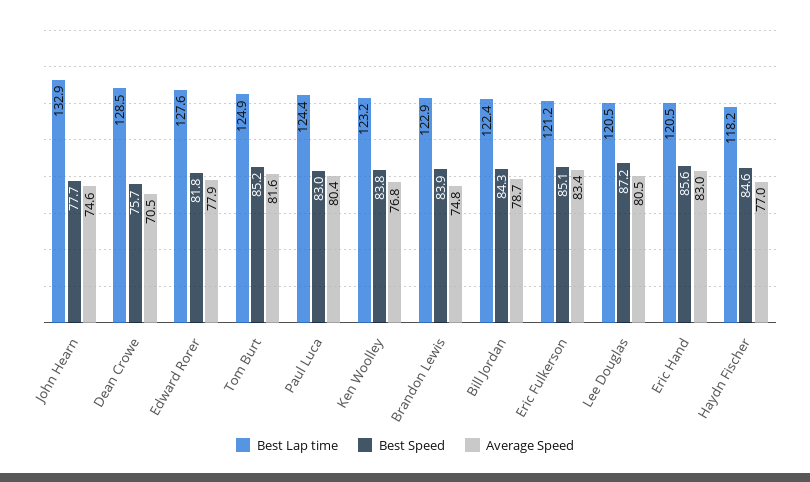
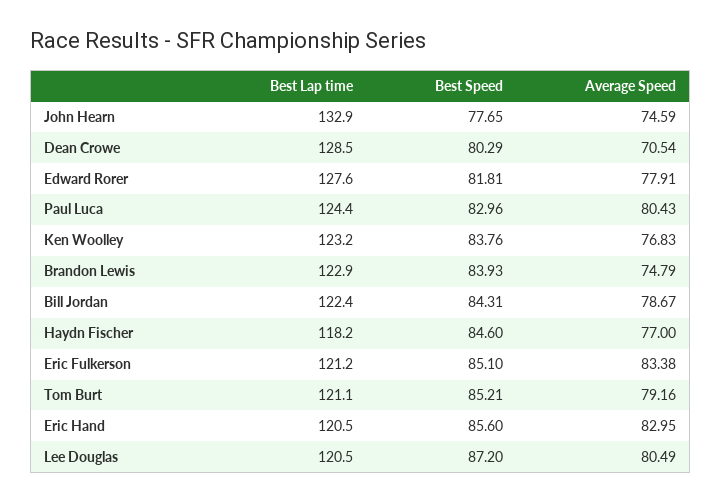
  {
    "Best Lap time": {
      "John Hearn": 132.9,
      "Dean Crowe": 128.5,
      "Edward Rorer": 127.6,
-     "Tom Burt": 124.9,
+     "Tom Burt": 121.1,
      "Paul Luca": 124.4,
      "Ken Woolley": 123.2,
      "Brandon Lewis": 122.9,
      "Bill Jordan": 122.4,
      "Eric Fulkerson": 121.2,
      "Lee Douglas": 120.5,
      "Eric Hand": 120.5,
      "Haydn Fischer": 118.2
    },
    "Best Speed": {
      "John Hearn": 77.65,
-     "Dean Crowe": 75.7,
+     "Dean Crowe": 80.29,
      "Edward Rorer": 81.81,
      "Tom Burt": 85.21,
      "Paul Luca": 82.96,
      "Ken Woolley": 83.76,
      "Brandon Lewis": 83.93,
      "Bill Jordan": 84.31,
      "Eric Fulkerson": 85.1,
      "Lee Douglas": 87.2,
      "Eric Hand": 85.6,
      "Haydn Fischer": 84.6
    },
    "Average Speed": {
      "John Hearn": 74.59,
      "Dean Crowe": 70.54,
      "Edward Rorer": 77.91,
-     "Tom Burt": 81.6,
+     "Tom Burt": 79.16,
      "Paul Luca": 80.43,
      "Ken Woolley": 76.83,
      "Brandon Lewis": 74.79,
      "Bill Jordan": 78.67,
      "Eric Fulkerson": 83.38,
      "Lee Douglas": 80.49,
      "Eric Hand": 82.95,
      "Haydn Fischer": 77
    }
  }

